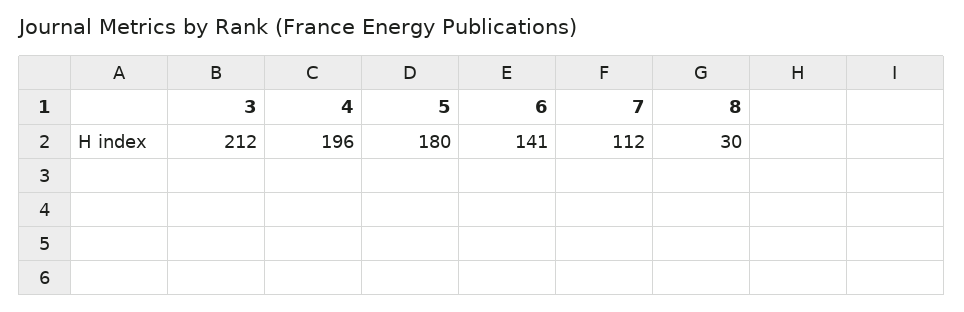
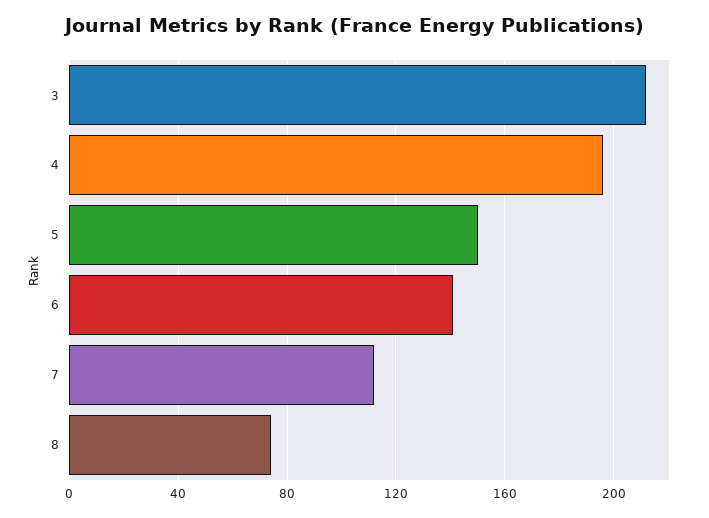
  {
    "3": 212,
    "4": 196,
-   "5": 180,
+   "5": 150,
    "6": 141,
    "7": 112,
-   "8": 30
+   "8": 75
  }

